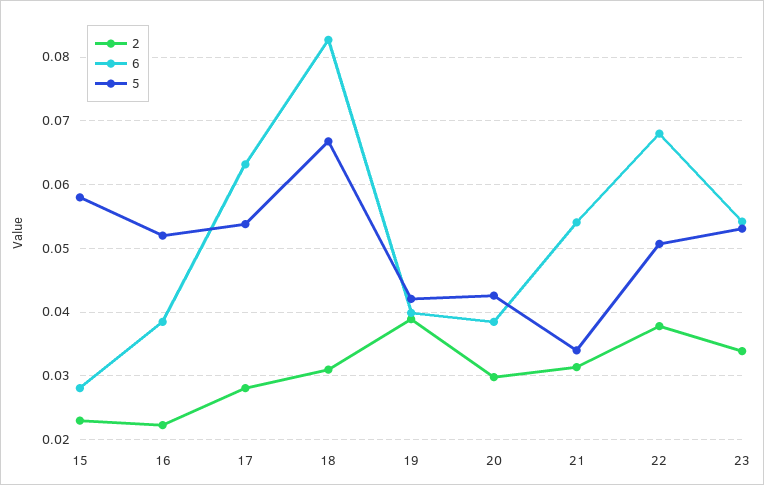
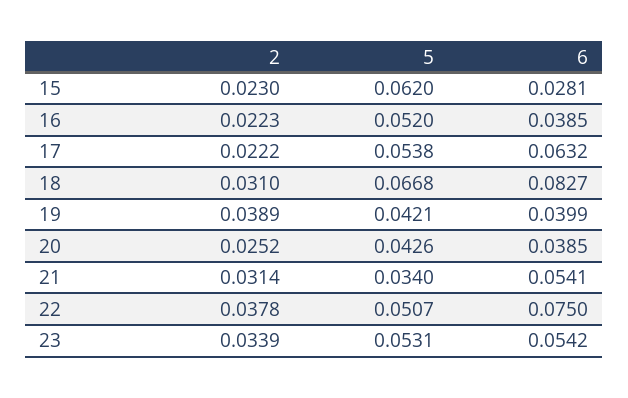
  {
    "2": {
      "15": 0.023,
      "16": 0.0223,
-     "17": 0.028,
+     "17": 0.0222,
      "18": 0.031,
      "19": 0.0389,
-     "20": 0.03,
+     "20": 0.0252,
      "21": 0.0314,
      "22": 0.0378,
      "23": 0.0339
    },
    "6": {
      "15": 0.0281,
      "16": 0.0385,
      "17": 0.0632,
      "18": 0.0827,
      "19": 0.0399,
      "20": 0.0385,
      "21": 0.0541,
-     "22": 0.068,
+     "22": 0.075,
      "23": 0.0542
    },
    "5": {
-     "15": 0.058,
+     "15": 0.062,
      "16": 0.052,
      "17": 0.0538,
      "18": 0.0668,
      "19": 0.0421,
      "20": 0.0426,
      "21": 0.034,
      "22": 0.0507,
      "23": 0.0531
    }
  }

